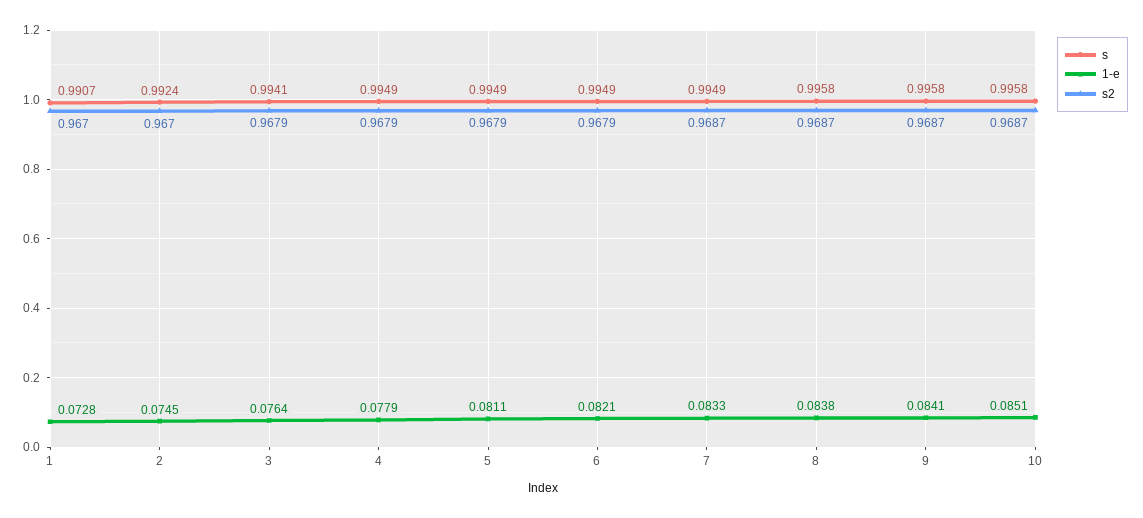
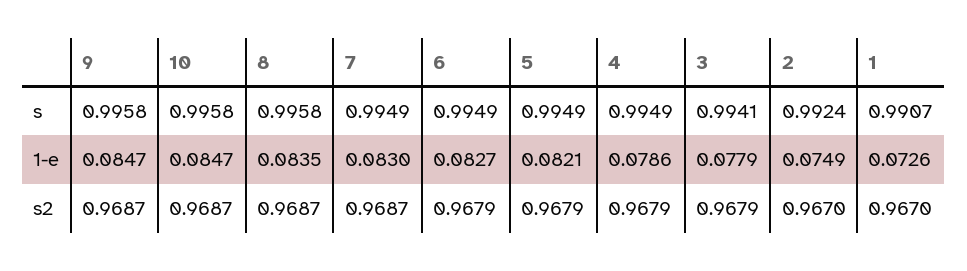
  {
    "s": {
      "1": 0.9907,
      "2": 0.9924,
      "3": 0.9941,
      "4": 0.9949,
      "5": 0.9949,
      "6": 0.9949,
      "7": 0.9949,
      "8": 0.9958,
      "9": 0.9958,
      "10": 0.9958
    },
    "1-e": {
-     "1": 0.0728,
+     "1": 0.0726,
-     "2": 0.0745,
+     "2": 0.0749,
-     "3": 0.0764,
+     "3": 0.0779,
-     "4": 0.0779,
+     "4": 0.0786,
-     "5": 0.0811,
+     "5": 0.0821,
-     "6": 0.0821,
+     "6": 0.0827,
-     "7": 0.0833,
+     "7": 0.083,
-     "8": 0.0838,
+     "8": 0.0835,
-     "9": 0.0841,
+     "9": 0.0847,
-     "10": 0.0851
+     "10": 0.0847
    },
    "s2": {
      "1": 0.967,
      "2": 0.967,
      "3": 0.9679,
      "4": 0.9679,
      "5": 0.9679,
      "6": 0.9679,
      "7": 0.9687,
      "8": 0.9687,
      "9": 0.9687,
      "10": 0.9687
    }
  }

